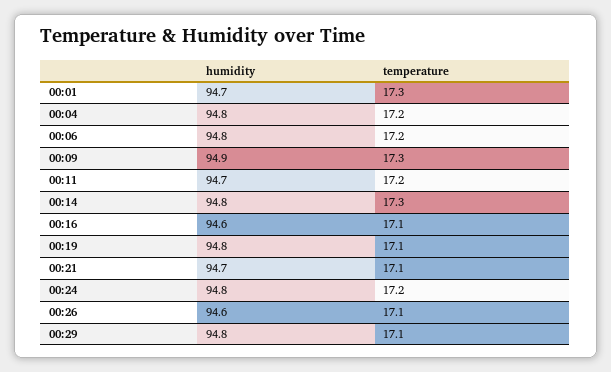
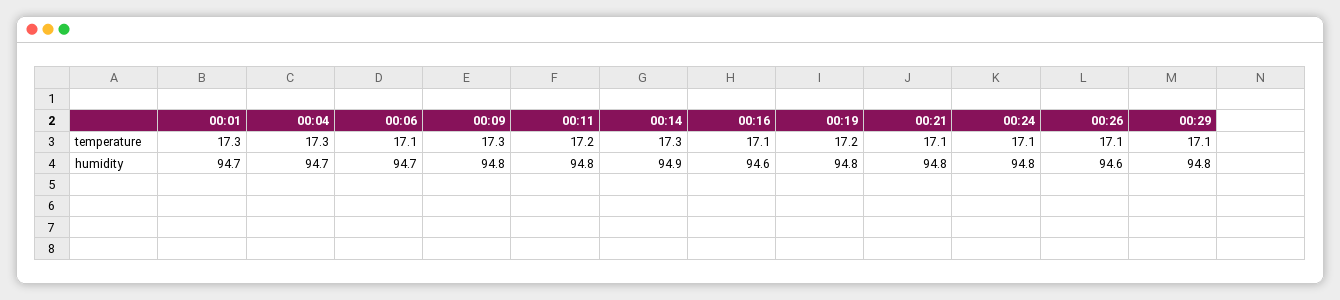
  {
    "humidity": {
      "00:01": 94.7,
-     "00:04": 94.8,
+     "00:04": 94.7,
-     "00:06": 94.8,
+     "00:06": 94.7,
-     "00:09": 94.9,
+     "00:09": 94.8,
-     "00:11": 94.7,
+     "00:11": 94.8,
-     "00:14": 94.8,
+     "00:14": 94.9,
      "00:16": 94.6,
      "00:19": 94.8,
-     "00:21": 94.7,
+     "00:21": 94.8,
      "00:24": 94.8,
      "00:26": 94.6,
      "00:29": 94.8
    },
    "temperature": {
      "00:01": 17.3,
-     "00:04": 17.2,
+     "00:04": 17.3,
-     "00:06": 17.2,
+     "00:06": 17.1,
      "00:09": 17.3,
      "00:11": 17.2,
      "00:14": 17.3,
      "00:16": 17.1,
-     "00:19": 17.1,
+     "00:19": 17.2,
      "00:21": 17.1,
-     "00:24": 17.2,
+     "00:24": 17.1,
      "00:26": 17.1,
      "00:29": 17.1
    }
  }

